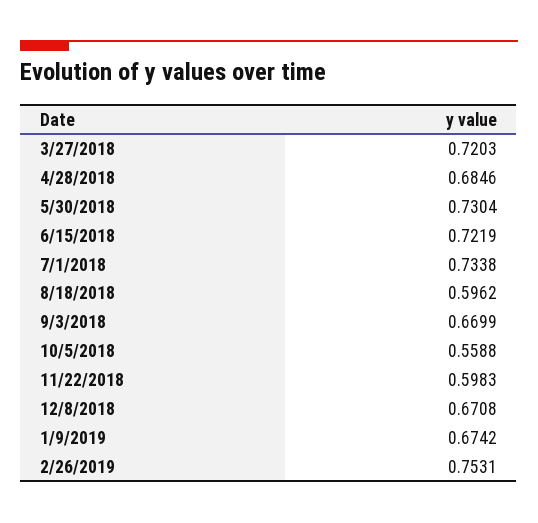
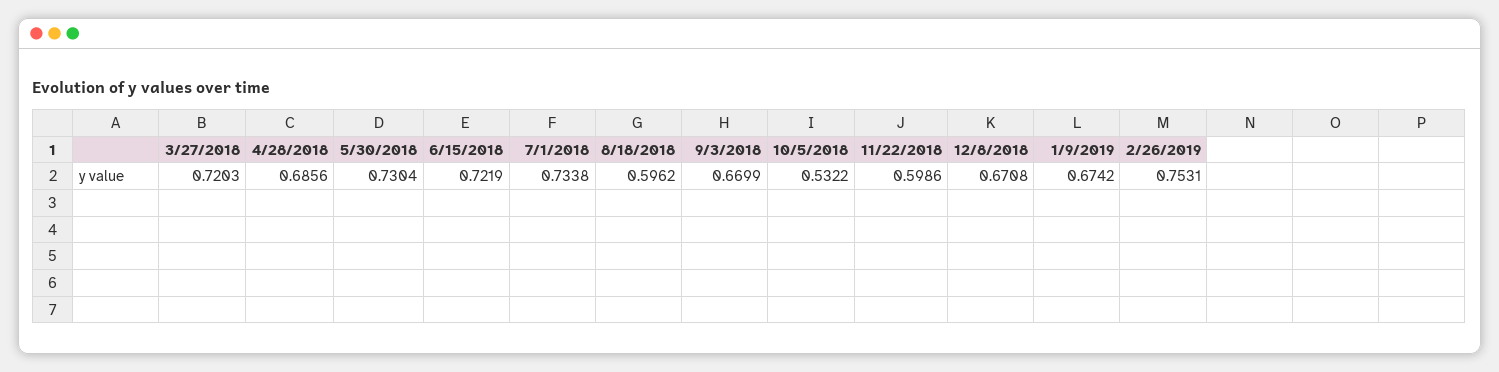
  {
    "3/27/2018": 0.7203,
-   "4/28/2018": 0.6846,
+   "4/28/2018": 0.6856,
    "5/30/2018": 0.7304,
    "6/15/2018": 0.7219,
    "7/1/2018": 0.7338,
    "8/18/2018": 0.5962,
    "9/3/2018": 0.6699,
-   "10/5/2018": 0.5588,
+   "10/5/2018": 0.5322,
-   "11/22/2018": 0.5983,
+   "11/22/2018": 0.5986,
    "12/8/2018": 0.6708,
    "1/9/2019": 0.6742,
    "2/26/2019": 0.7531
  }

